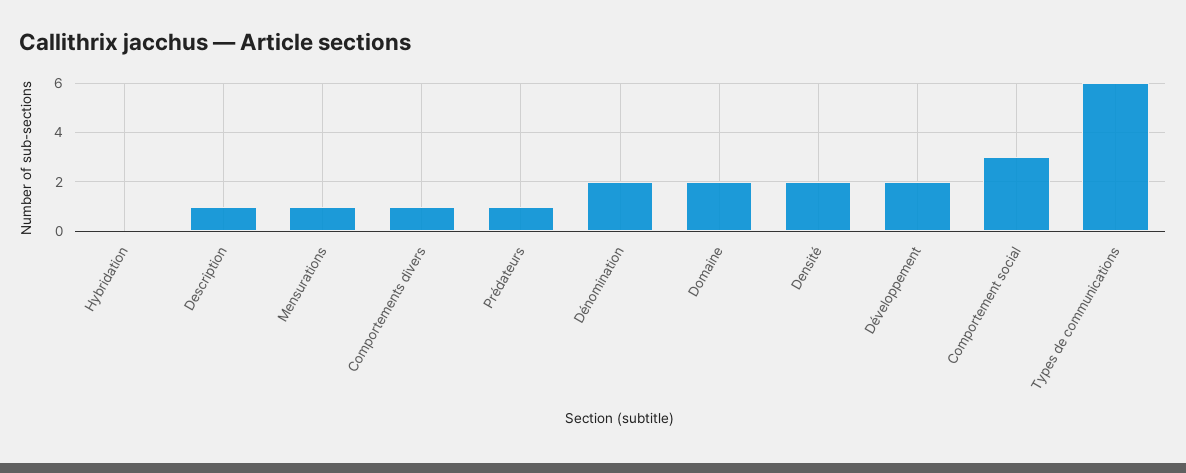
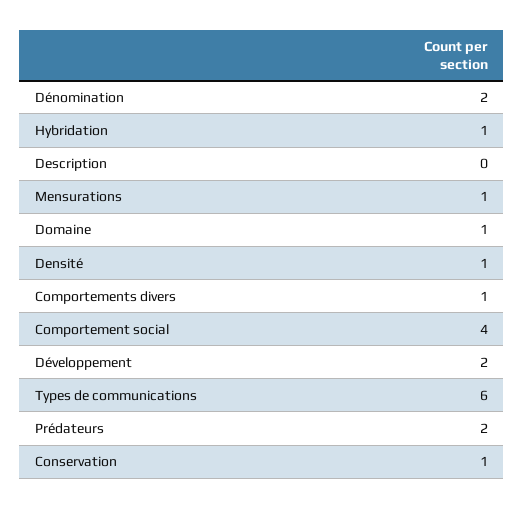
  {
-   "Hybridation": 0,
+   "Hybridation": 1,
-   "Description": 1,
+   "Description": 0,
    "Mensurations": 1,
    "Comportements divers": 1,
-   "Prédateurs": 1,
+   "Prédateurs": 2,
    "Dénomination": 2,
-   "Domaine": 2,
+   "Domaine": 1,
-   "Densité": 2,
+   "Densité": 1,
    "Développement": 2,
-   "Comportement social": 3,
+   "Comportement social": 4,
-   "Types de communications": 6
+   "Types de communications": 6,
+   "Conservation": 1
  }

